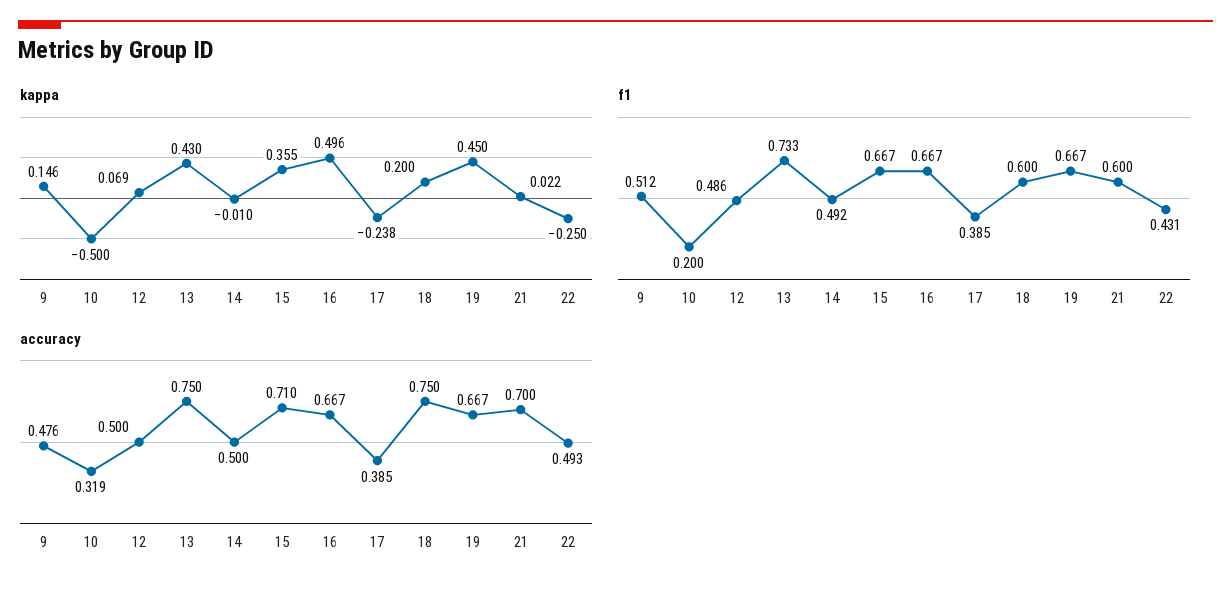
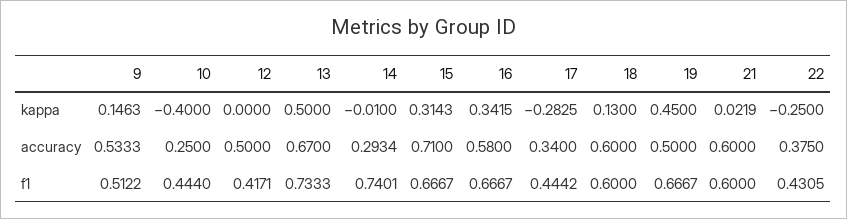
  {
    "kappa": {
      "9": 0.1463,
-     "10": -0.5,
+     "10": -0.4,
-     "12": 0.069,
+     "12": 0,
-     "13": 0.43,
+     "13": 0.5,
      "14": -0.01,
-     "15": 0.355,
+     "15": 0.3143,
-     "16": 0.496,
+     "16": 0.3415,
-     "17": -0.238,
+     "17": -0.2825,
-     "18": 0.2,
+     "18": 0.13,
      "19": 0.45,
      "21": 0.0219,
      "22": -0.25
    },
    "f1": {
      "9": 0.5122,
-     "10": 0.2,
+     "10": 0.444,
-     "12": 0.486,
+     "12": 0.4171,
      "13": 0.7333,
-     "14": 0.492,
+     "14": 0.7401,
      "15": 0.6667,
      "16": 0.6667,
-     "17": 0.385,
+     "17": 0.4442,
      "18": 0.6,
      "19": 0.6667,
      "21": 0.6,
      "22": 0.4305
    },
    "accuracy": {
-     "9": 0.476,
+     "9": 0.5333,
-     "10": 0.319,
+     "10": 0.25,
      "12": 0.5,
-     "13": 0.75,
+     "13": 0.67,
-     "14": 0.5,
+     "14": 0.2934,
      "15": 0.71,
-     "16": 0.667,
+     "16": 0.58,
-     "17": 0.385,
+     "17": 0.34,
-     "18": 0.75,
+     "18": 0.6,
-     "19": 0.667,
+     "19": 0.5,
-     "21": 0.7,
+     "21": 0.6,
-     "22": 0.493
+     "22": 0.375
    }
  }

